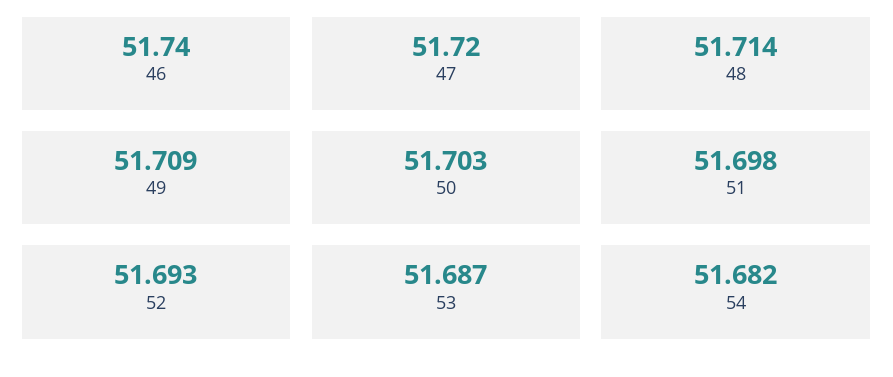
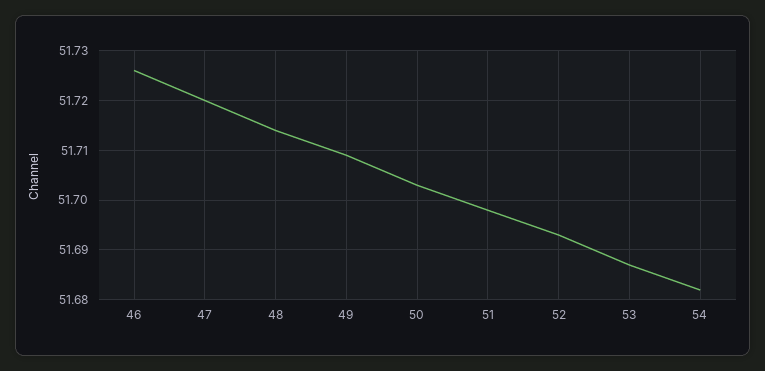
  {
-   "46": 51.74,
+   "46": 51.725,
    "47": 51.72,
    "48": 51.714,
    "49": 51.709,
    "50": 51.703,
    "51": 51.698,
    "52": 51.693,
    "53": 51.687,
    "54": 51.682
  }

